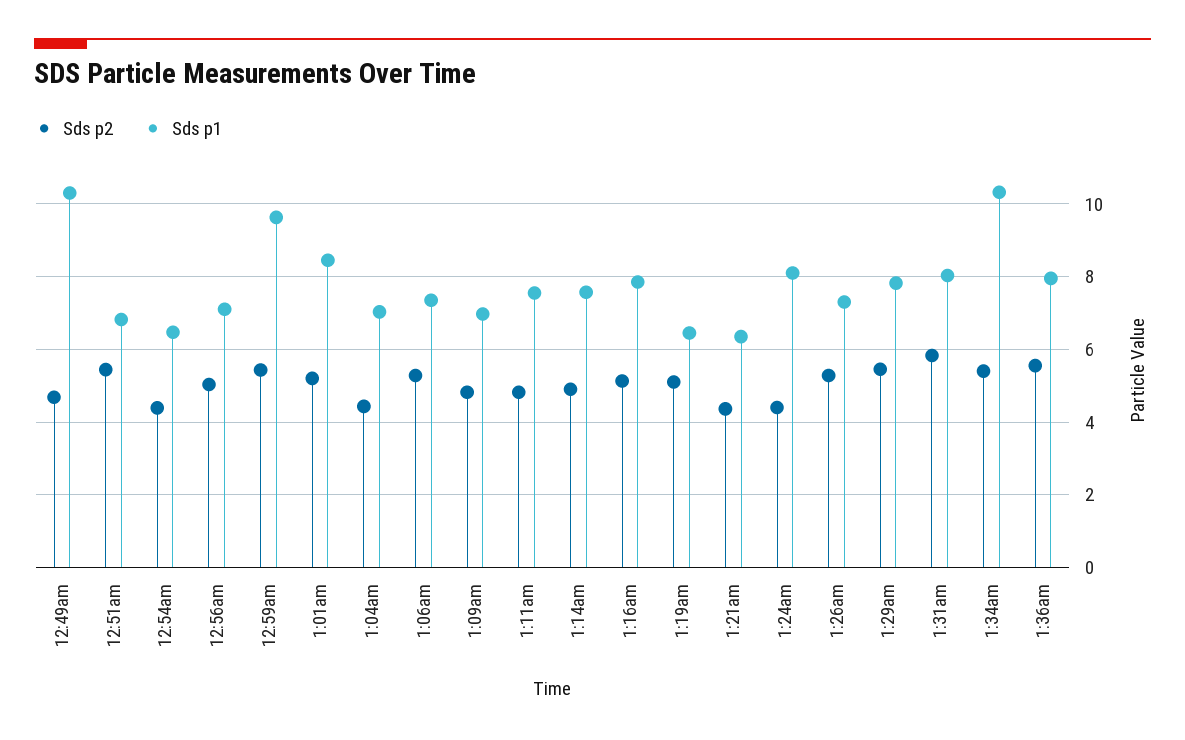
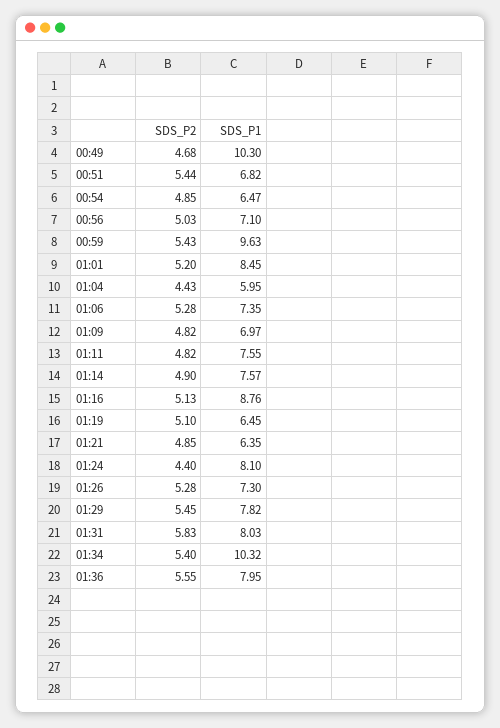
  {
    "Sds p2": {
      "12:49am": 4.68,
      "12:51am": 5.44,
-     "12:54am": 4.4,
+     "12:54am": 4.85,
      "12:56am": 5.03,
      "12:59am": 5.43,
      "1:01am": 5.2,
      "1:04am": 4.43,
      "1:06am": 5.28,
      "1:09am": 4.82,
      "1:11am": 4.82,
      "1:14am": 4.9,
      "1:16am": 5.13,
      "1:19am": 5.1,
-     "1:21am": 4.4,
+     "1:21am": 4.85,
      "1:24am": 4.4,
      "1:26am": 5.28,
      "1:29am": 5.45,
      "1:31am": 5.83,
      "1:34am": 5.4,
      "1:36am": 5.55
    },
    "Sds p1": {
      "12:49am": 10.3,
      "12:51am": 6.82,
      "12:54am": 6.47,
      "12:56am": 7.1,
      "12:59am": 9.63,
      "1:01am": 8.45,
-     "1:04am": 7,
+     "1:04am": 5.95,
      "1:06am": 7.35,
      "1:09am": 6.97,
      "1:11am": 7.55,
      "1:14am": 7.57,
-     "1:16am": 7.8,
+     "1:16am": 8.76,
      "1:19am": 6.45,
      "1:21am": 6.35,
      "1:24am": 8.1,
      "1:26am": 7.3,
      "1:29am": 7.82,
      "1:31am": 8.03,
      "1:34am": 10.32,
      "1:36am": 7.95
    }
  }

